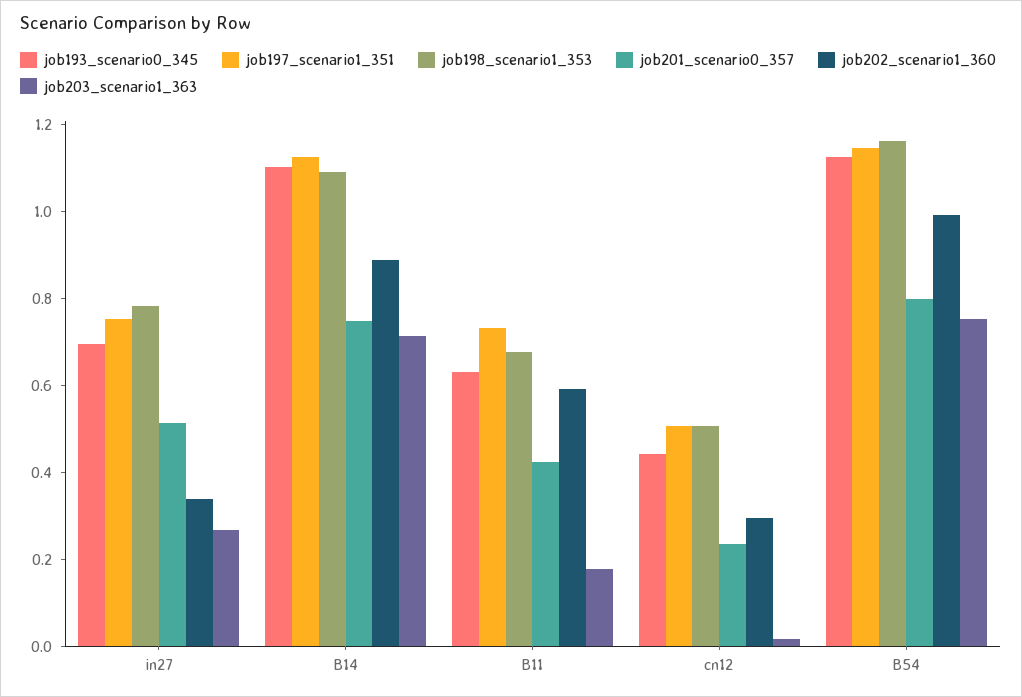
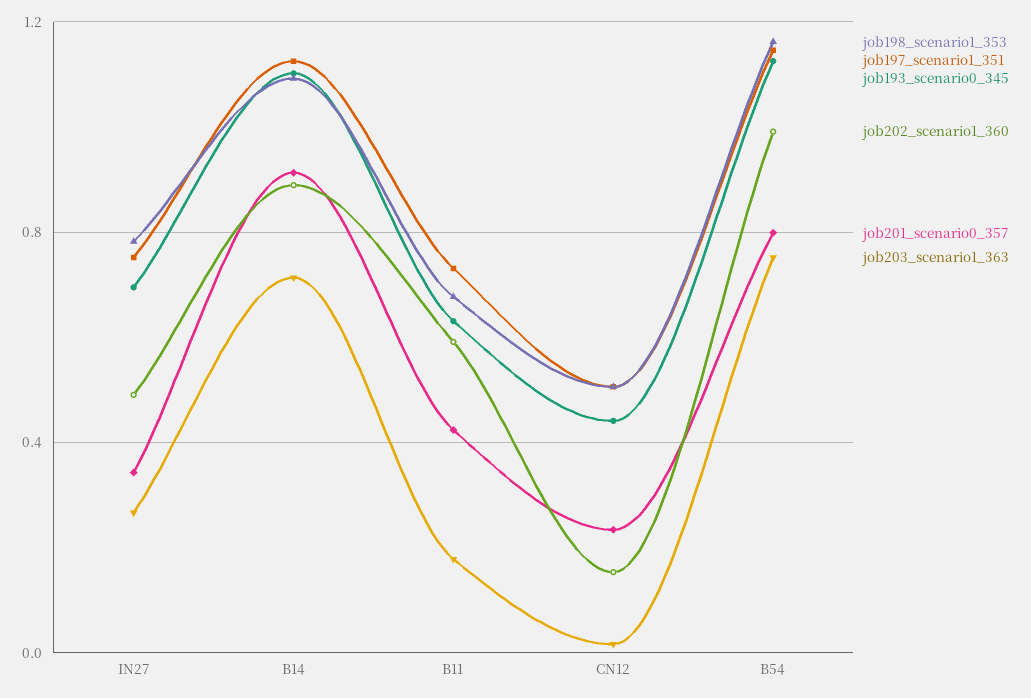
  {
    "job193_scenario0_345": {
      "in27": 0.7,
      "B14": 1.1,
      "B11": 0.65,
      "cn12": 0.45,
      "B54": 1.15
    },
    "job197_scenario1_351": {
      "in27": 0.75,
      "B14": 1.15,
      "B11": 0.75,
      "cn12": 0.5,
      "B54": 1.15
    },
    "job198_scenario1_353": {
      "in27": 0.8,
      "B14": 1.1,
      "B11": 0.7,
      "cn12": 0.5,
      "B54": 1.15
    },
    "job201_scenario0_357": {
-     "in27": 0.5,
+     "in27": 0.35,
-     "B14": 0.75,
+     "B14": 0.9,
      "B11": 0.4,
      "cn12": 0.25,
      "B54": 0.8
    },
    "job202_scenario1_360": {
-     "in27": 0.35,
+     "in27": 0.5,
      "B14": 0.9,
      "B11": 0.6,
-     "cn12": 0.3,
+     "cn12": 0.15,
      "B54": 1
    },
    "job203_scenario1_363": {
      "in27": 0.25,
      "B14": 0.7,
      "B11": 0.2,
      "cn12": 0,
      "B54": 0.75
    }
  }

